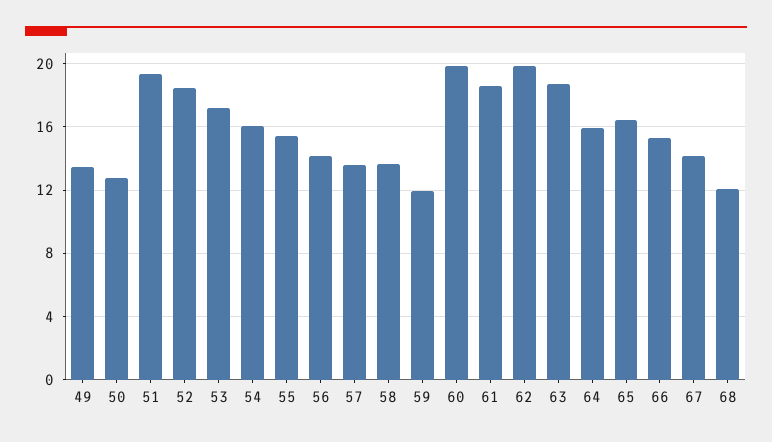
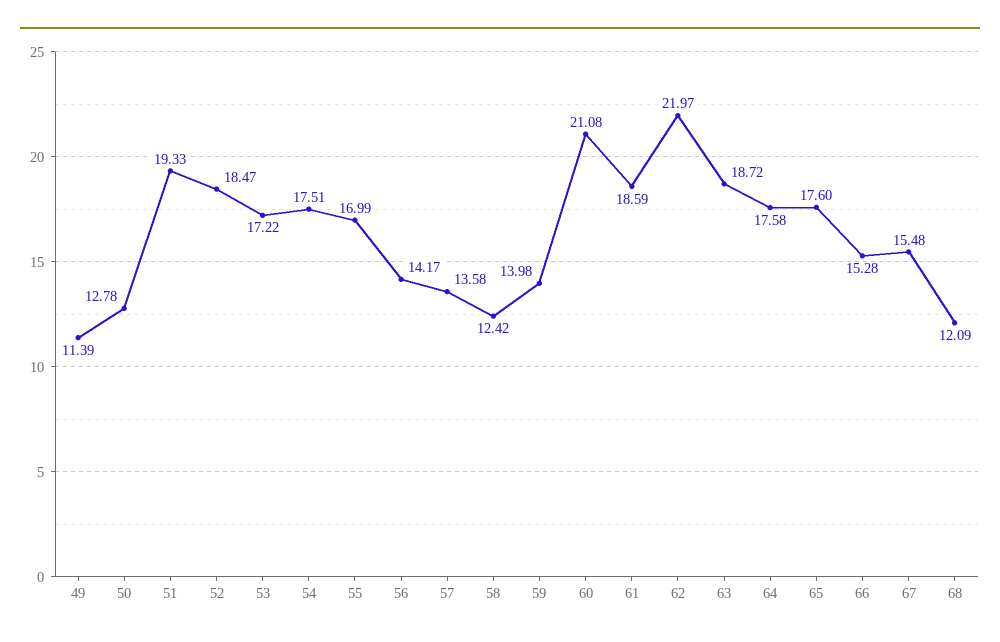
  {
-   "49": 13.5,
+   "49": 11.39,
    "50": 12.78,
    "51": 19.33,
    "52": 18.47,
    "53": 17.22,
-   "54": 16,
+   "54": 17.51,
-   "55": 15.5,
+   "55": 16.99,
    "56": 14.17,
    "57": 13.58,
-   "58": 13.5,
+   "58": 12.42,
-   "59": 12,
+   "59": 13.98,
-   "60": 20,
+   "60": 21.08,
    "61": 18.59,
-   "62": 20,
+   "62": 21.97,
    "63": 18.72,
-   "64": 16,
+   "64": 17.58,
-   "65": 16.5,
+   "65": 17.6,
    "66": 15.28,
-   "67": 14,
+   "67": 15.48,
    "68": 12.09
  }

